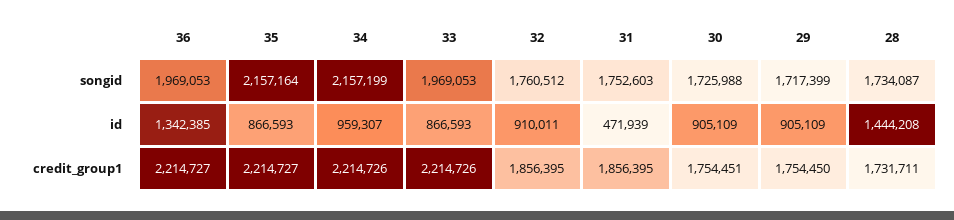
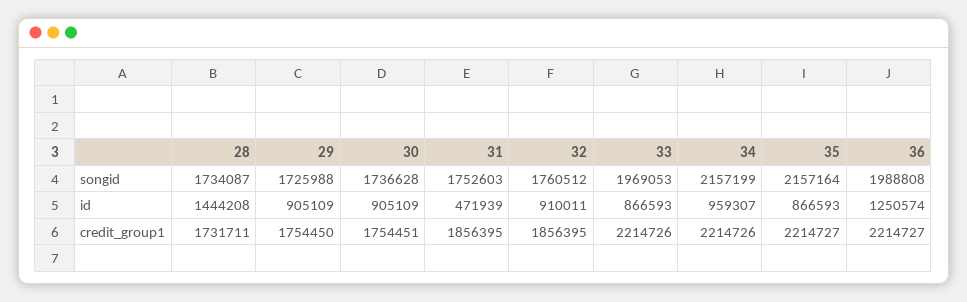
  {
    "36": {
-     "songid": 1969053,
+     "songid": 1988808,
-     "id": 1342385,
+     "id": 1250574,
      "credit_group1": 2214727
    },
    "35": {
      "songid": 2157164,
      "id": 866593,
      "credit_group1": 2214727
    },
    "34": {
      "songid": 2157199,
      "id": 959307,
      "credit_group1": 2214726
    },
    "33": {
      "songid": 1969053,
      "id": 866593,
      "credit_group1": 2214726
    },
    "32": {
      "songid": 1760512,
      "id": 910011,
      "credit_group1": 1856395
    },
    "31": {
      "songid": 1752603,
      "id": 471939,
      "credit_group1": 1856395
    },
    "30": {
-     "songid": 1725988,
+     "songid": 1736628,
      "id": 905109,
      "credit_group1": 1754451
    },
    "29": {
-     "songid": 1717399,
+     "songid": 1725988,
      "id": 905109,
      "credit_group1": 1754450
    },
    "28": {
      "songid": 1734087,
      "id": 1444208,
      "credit_group1": 1731711
    }
  }

